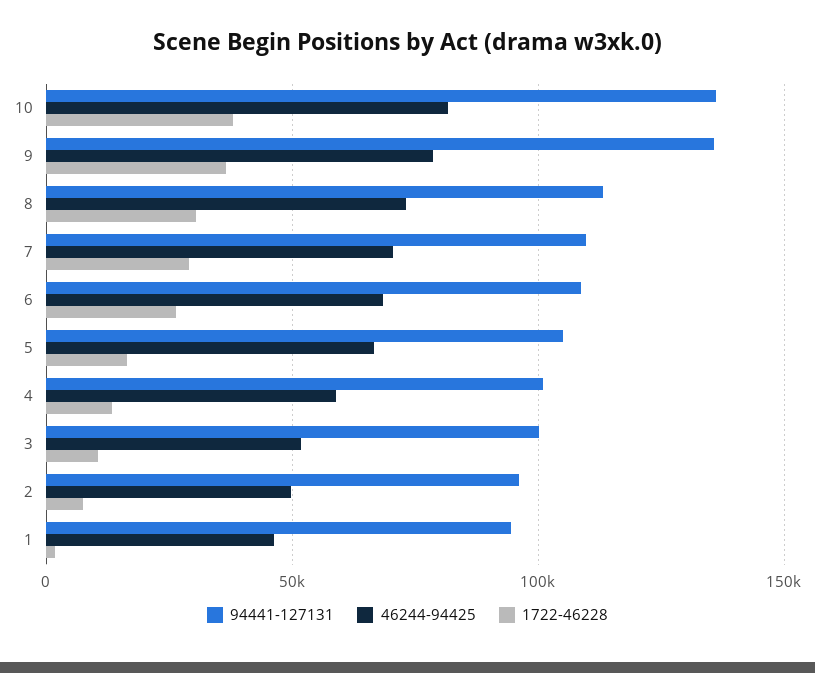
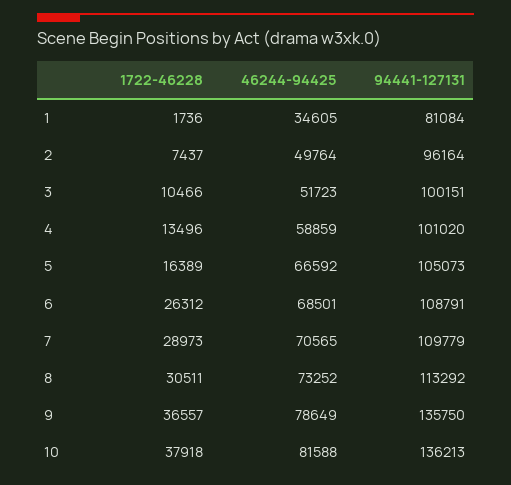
  {
    "94441-127131": {
      "10": 136213,
      "9": 135750,
      "8": 113292,
      "7": 109779,
      "6": 108791,
      "5": 105073,
      "4": 101020,
      "3": 100151,
      "2": 96164,
-     "1": 95000
+     "1": 81084
    },
    "46244-94425": {
      "10": 81588,
      "9": 78649,
      "8": 73252,
      "7": 70565,
      "6": 68501,
      "5": 66592,
      "4": 58859,
      "3": 51723,
      "2": 49764,
-     "1": 45000
+     "1": 34605
    },
    "1722-46228": {
      "10": 37918,
      "9": 36557,
      "8": 30511,
      "7": 28973,
      "6": 26312,
      "5": 16389,
      "4": 13496,
      "3": 10466,
      "2": 7437,
      "1": 1736
    }
  }

